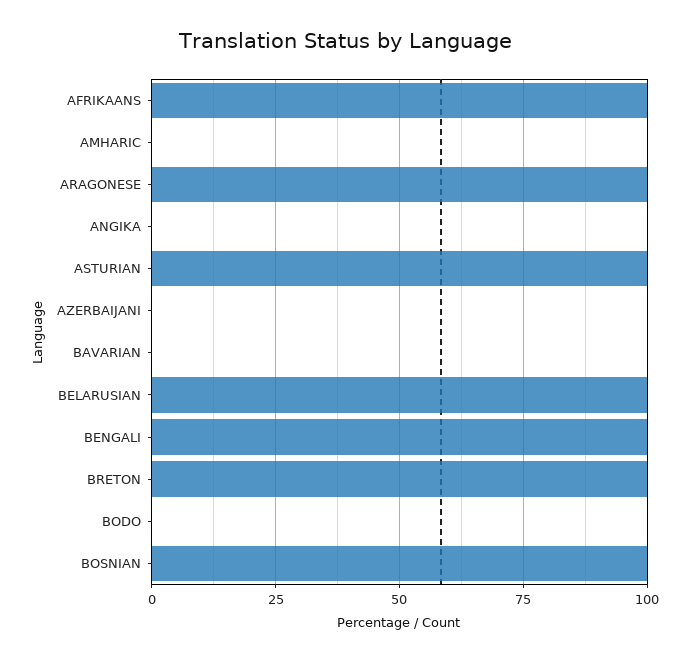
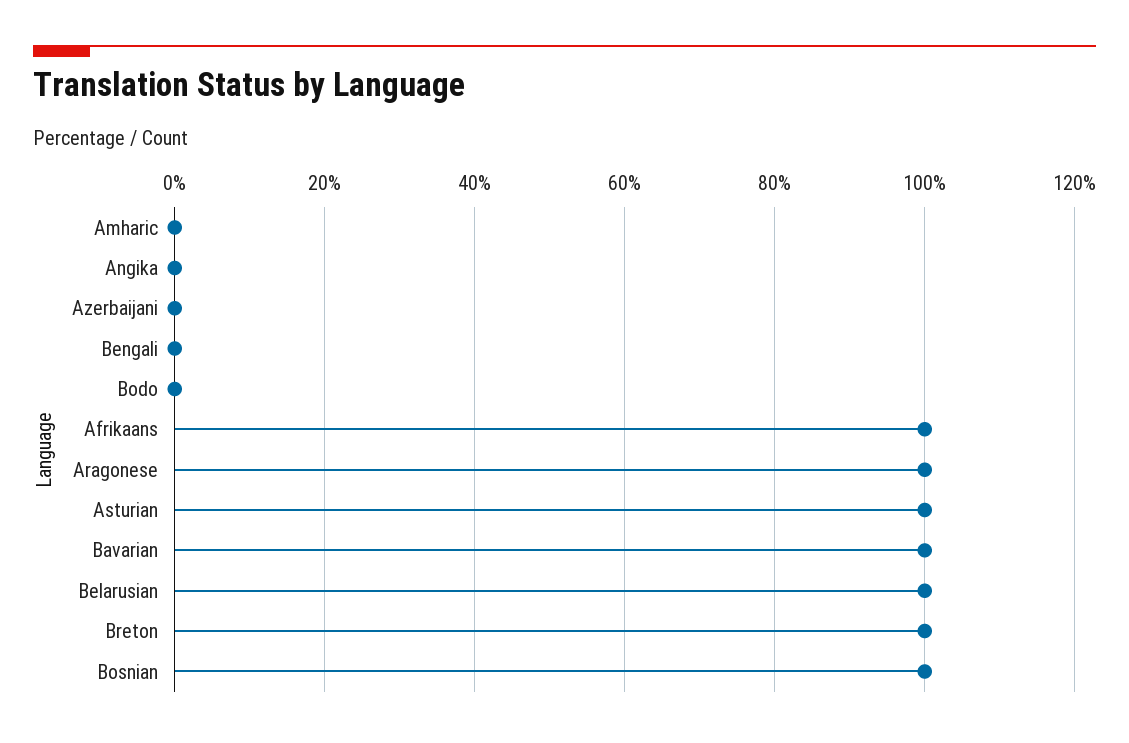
  {
    "AFRIKAANS": 100,
    "AMHARIC": 0,
    "ARAGONESE": 100,
    "ANGIKA": 0,
    "ASTURIAN": 100,
    "AZERBAIJANI": 0,
-   "BAVARIAN": 0,
+   "BAVARIAN": 100,
    "BELARUSIAN": 100,
-   "BENGALI": 100,
+   "BENGALI": 0,
    "BRETON": 100,
    "BODO": 0,
    "BOSNIAN": 100
  }

